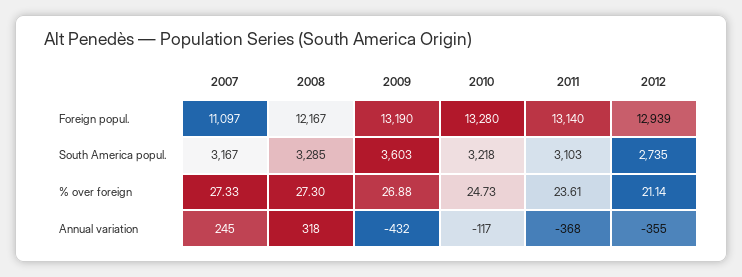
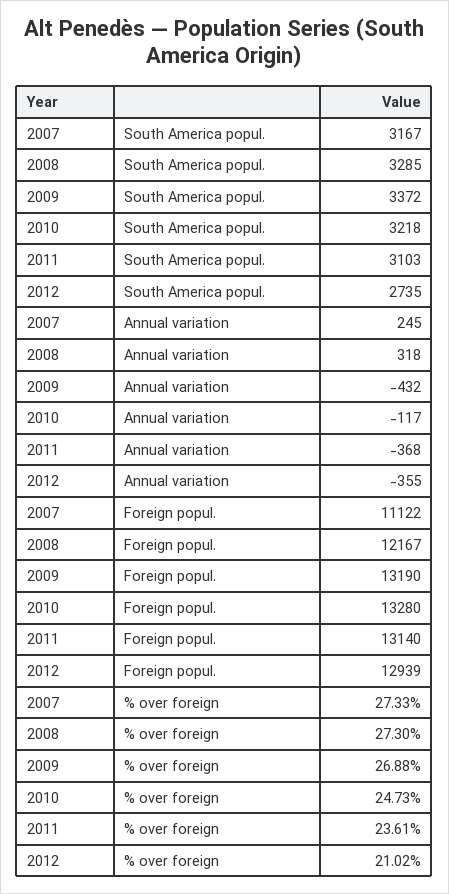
  {
    "2007": {
-     "Foreign popul.": 11097,
+     "Foreign popul.": 11122,
      "South America popul.": 3167,
      "% over foreign": 27.33,
      "Annual variation": 245
    },
    "2008": {
      "Foreign popul.": 12167,
      "South America popul.": 3285,
      "% over foreign": 27.3,
      "Annual variation": 318
    },
    "2009": {
      "Foreign popul.": 13190,
-     "South America popul.": 3603,
+     "South America popul.": 3372,
      "% over foreign": 26.88,
      "Annual variation": -432
    },
    "2010": {
      "Foreign popul.": 13280,
      "South America popul.": 3218,
      "% over foreign": 24.73,
      "Annual variation": -117
    },
    "2011": {
      "Foreign popul.": 13140,
      "South America popul.": 3103,
      "% over foreign": 23.61,
      "Annual variation": -368
    },
    "2012": {
      "Foreign popul.": 12939,
      "South America popul.": 2735,
-     "% over foreign": 21.14,
+     "% over foreign": 21.02,
      "Annual variation": -355
    }
  }

